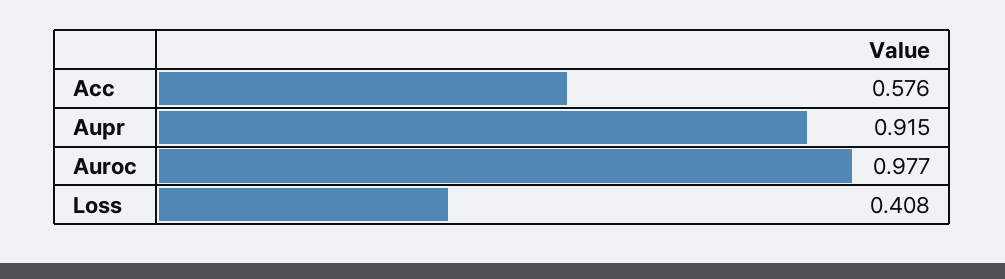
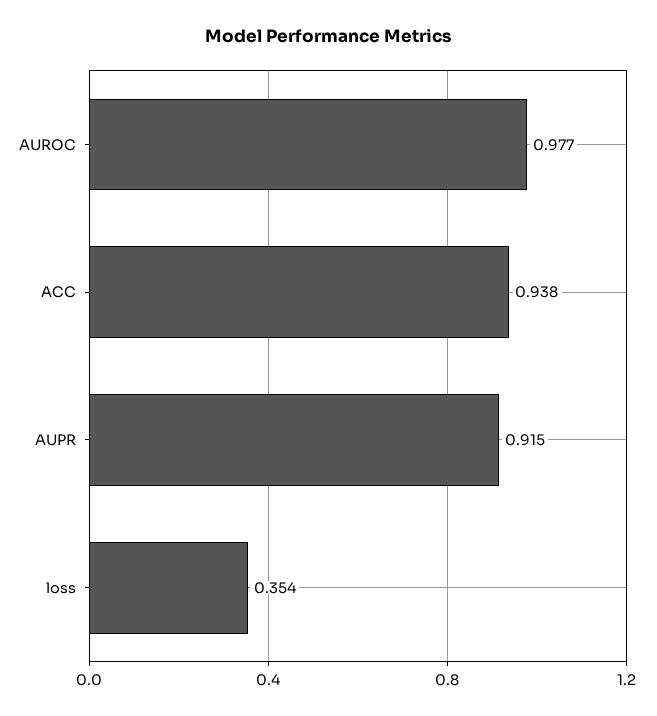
  {
-   "Acc": 0.576,
+   "Acc": 0.938,
    "Aupr": 0.915,
    "Auroc": 0.977,
-   "Loss": 0.408
+   "Loss": 0.354
  }

